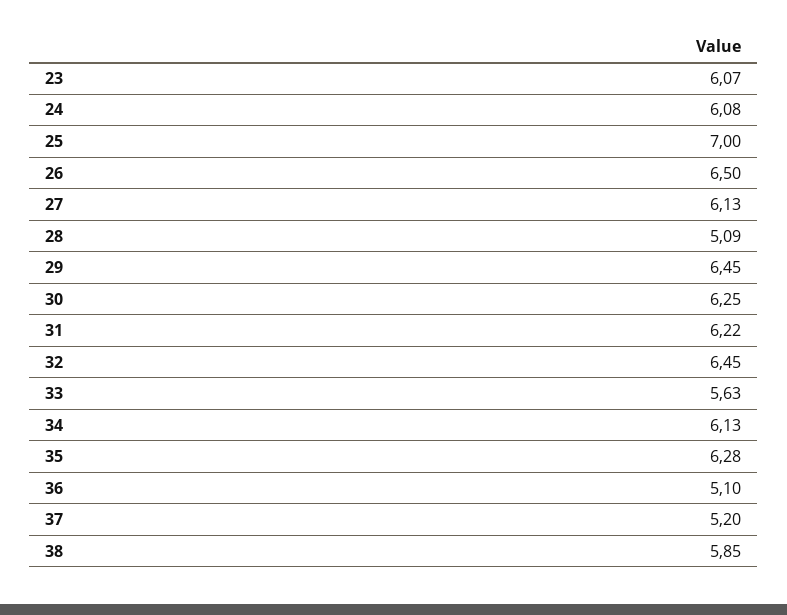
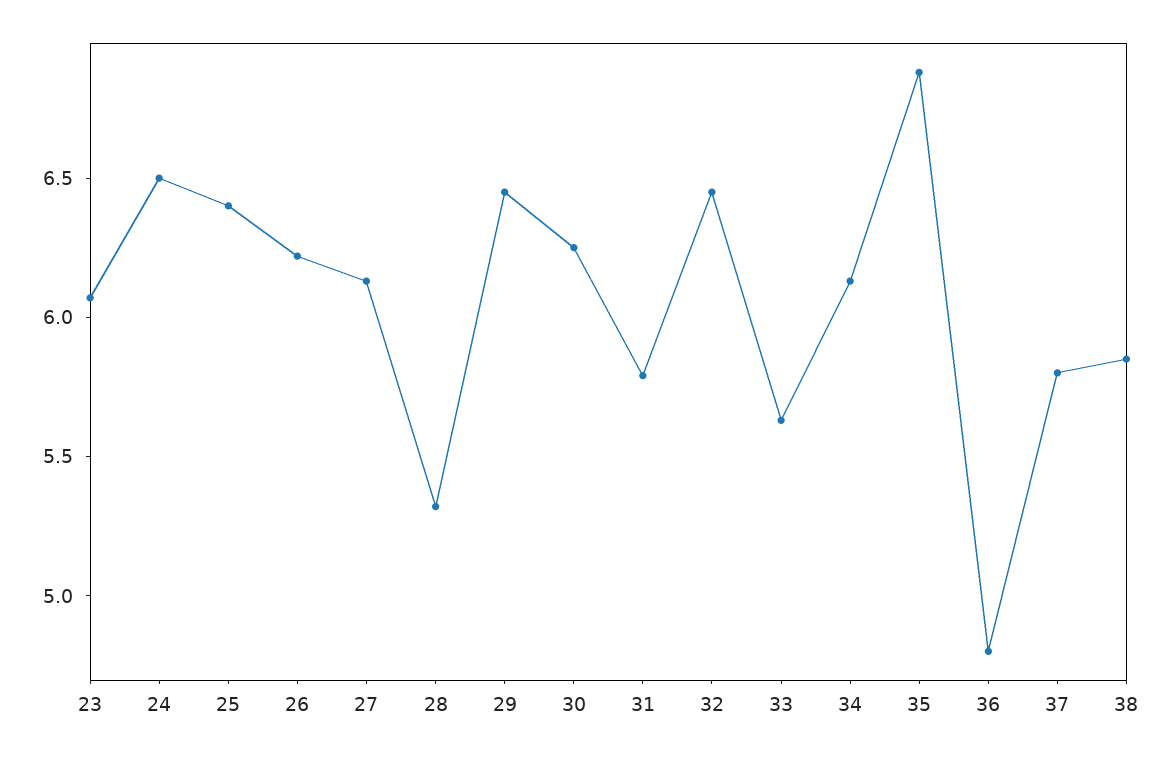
  {
    "23": 6.07,
-   "24": 6.08,
+   "24": 6.5,
-   "25": 7,
+   "25": 6.4,
-   "26": 6.5,
+   "26": 6.2,
    "27": 6.13,
-   "28": 5.09,
+   "28": 5.3,
    "29": 6.45,
    "30": 6.25,
-   "31": 6.22,
+   "31": 5.8,
    "32": 6.45,
    "33": 5.63,
    "34": 6.13,
-   "35": 6.28,
+   "35": 6.9,
-   "36": 5.1,
+   "36": 4.8,
-   "37": 5.2,
+   "37": 5.8,
    "38": 5.85
  }

